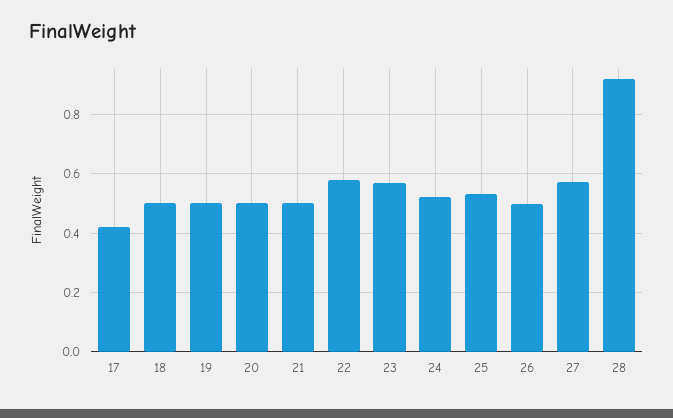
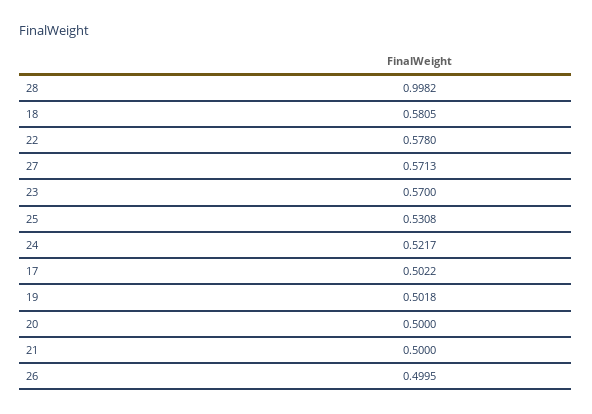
  {
-   "17": 0.425,
+   "17": 0.5022,
-   "18": 0.5,
+   "18": 0.5805,
    "19": 0.5018,
    "20": 0.5,
    "21": 0.5,
    "22": 0.578,
    "23": 0.57,
    "24": 0.5217,
    "25": 0.5308,
    "26": 0.4995,
    "27": 0.5713,
-   "28": 0.925
+   "28": 0.9982
  }

